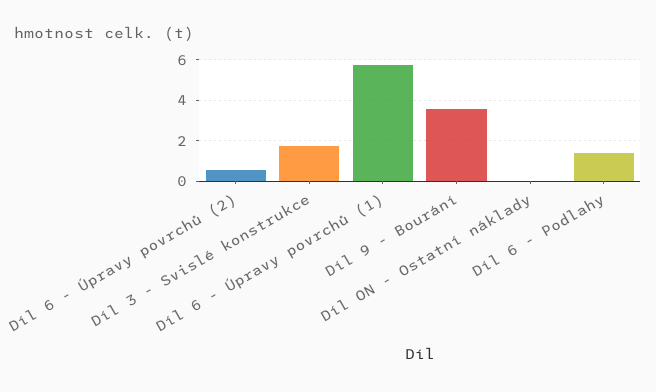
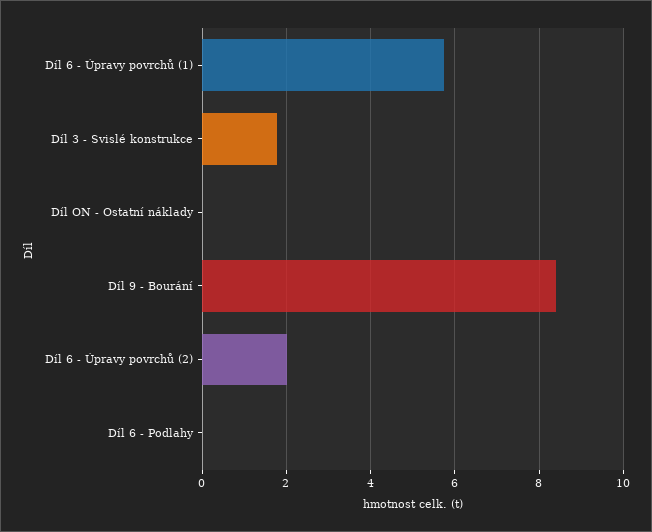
  {
-   "Díl 6 - Úpravy povrchů (2)": 0.5,
+   "Díl 6 - Úpravy povrchů (2)": 2,
    "Díl 3 - Svislé konstrukce": 1.8,
    "Díl 6 - Úpravy povrchů (1)": 5.8,
-   "Díl 9 - Bourání": 3.5,
+   "Díl 9 - Bourání": 8.4,
    "Díl ON - Ostatní náklady": 0,
-   "Díl 6 - Podlahy": 1.5
+   "Díl 6 - Podlahy": 0
  }

